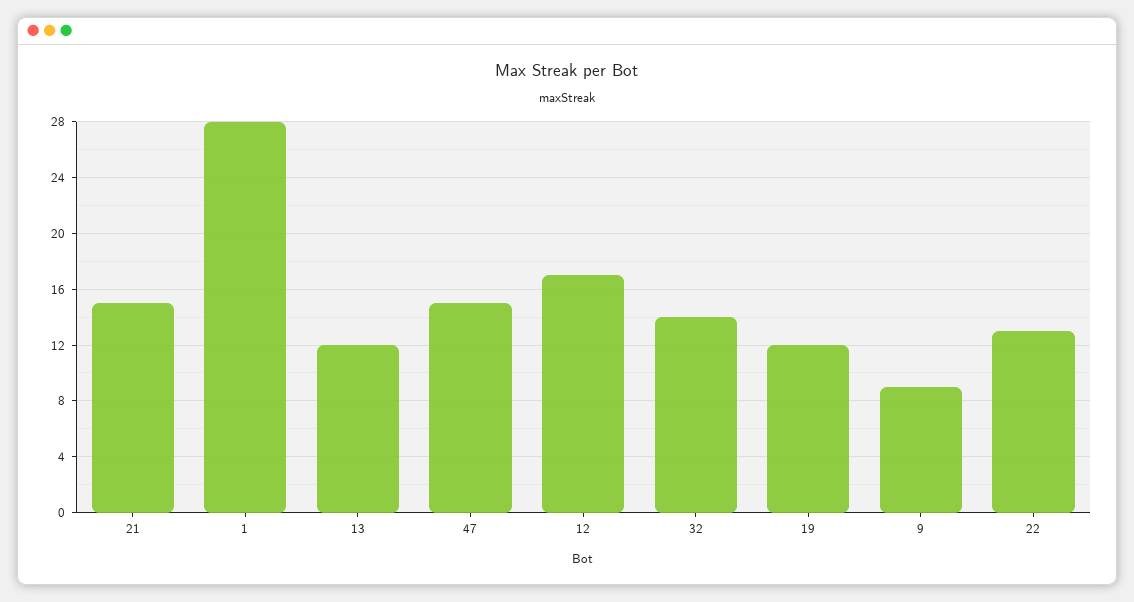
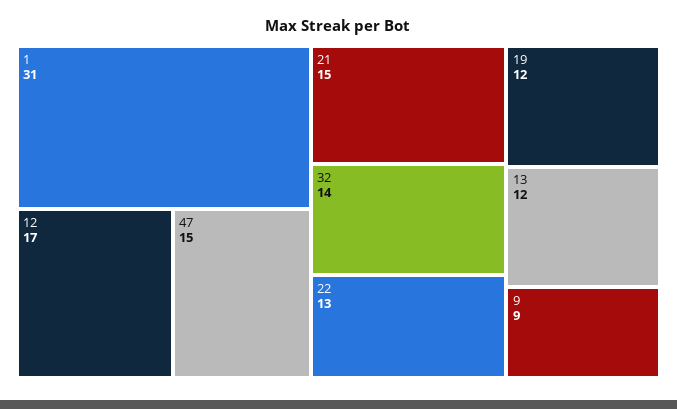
  {
    "21": 15,
-   "1": 28,
+   "1": 31,
    "13": 12,
    "47": 15,
    "12": 17,
    "32": 14,
    "19": 12,
    "9": 9,
    "22": 13
  }

